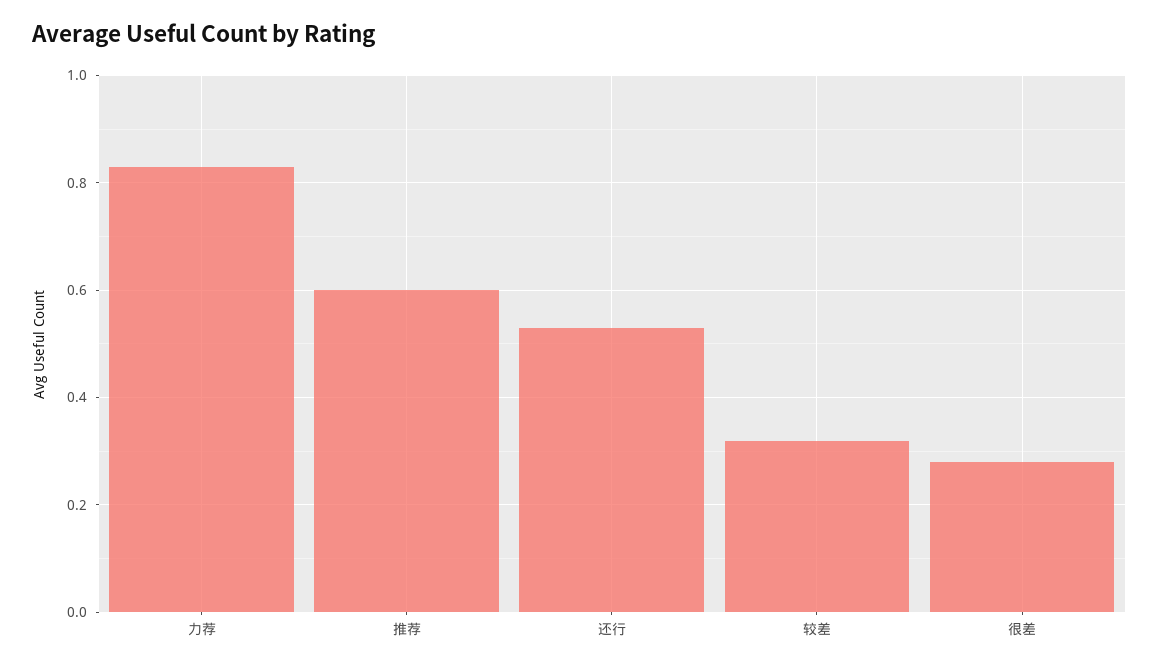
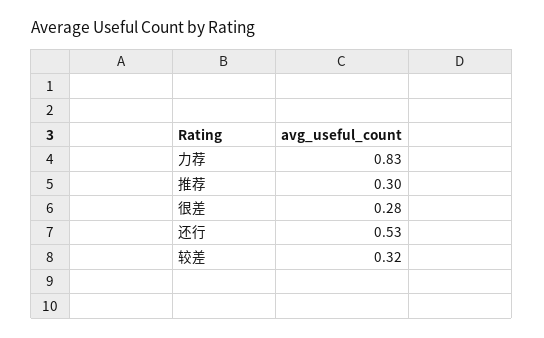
  {
    "力荐": 0.83,
-   "推荐": 0.6,
+   "推荐": 0.3,
    "还行": 0.53,
    "较差": 0.32,
    "很差": 0.28
  }

